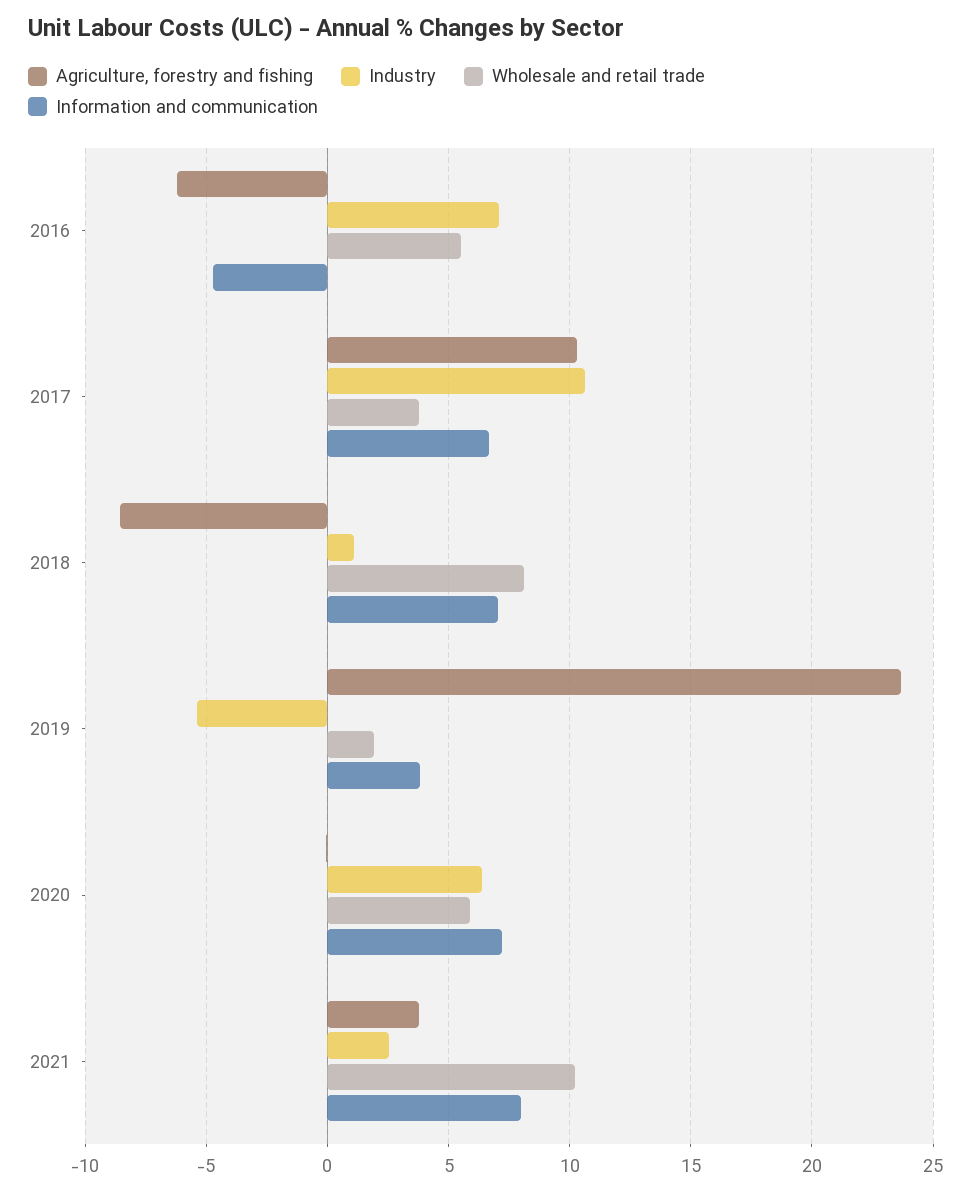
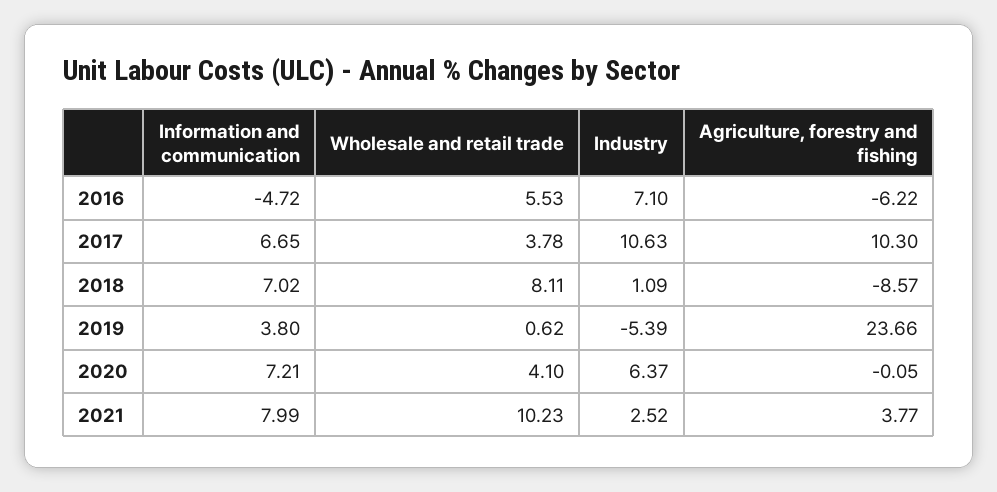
  {
    "Agriculture, forestry and fishing": {
      "2016": -6.22,
      "2017": 10.3,
      "2018": -8.57,
      "2019": 23.66,
      "2020": -0.05,
      "2021": 3.77
    },
    "Industry": {
      "2016": 7.1,
      "2017": 10.63,
      "2018": 1.09,
      "2019": -5.39,
      "2020": 6.37,
      "2021": 2.52
    },
    "Wholesale and retail trade": {
      "2016": 5.53,
      "2017": 3.78,
      "2018": 8.11,
-     "2019": 2,
+     "2019": 0.62,
-     "2020": 6,
+     "2020": 4.1,
      "2021": 10.23
    },
    "Information and communication": {
      "2016": -4.72,
      "2017": 6.65,
      "2018": 7.02,
      "2019": 3.8,
      "2020": 7.21,
      "2021": 7.99
    }
  }

